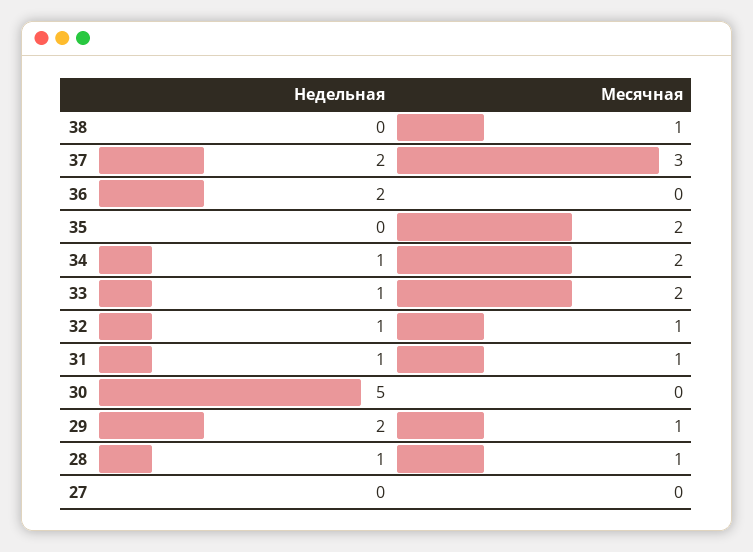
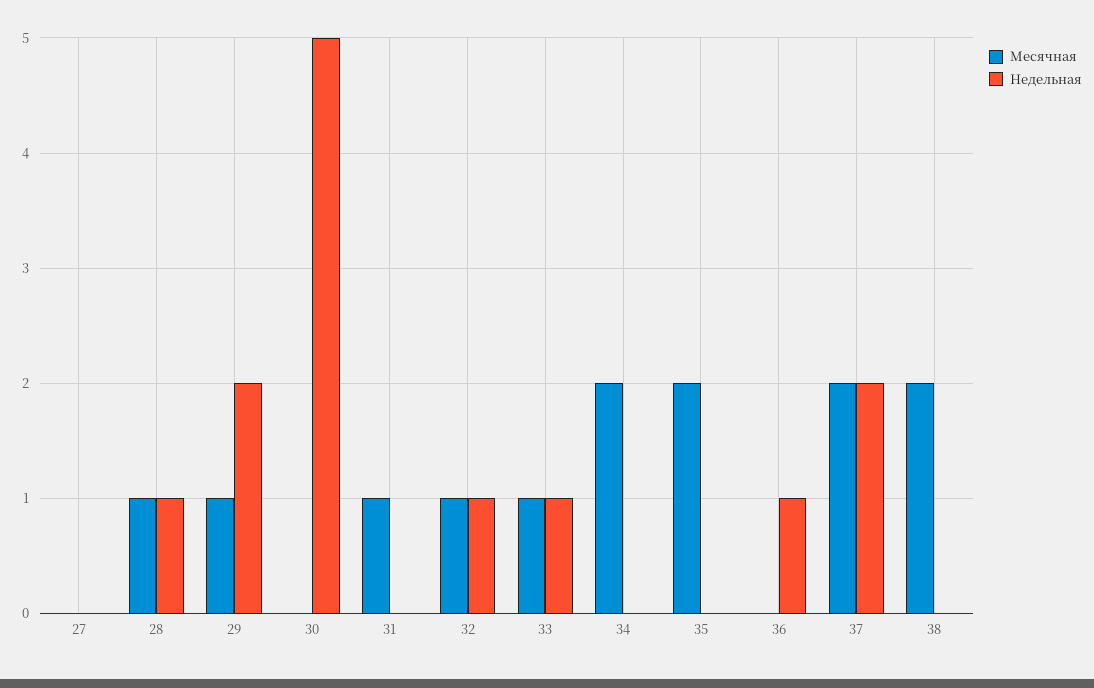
  {
    "Недельная": {
      "38": 0,
      "37": 2,
-     "36": 2,
+     "36": 1,
      "35": 0,
-     "34": 1,
+     "34": 0,
      "33": 1,
      "32": 1,
-     "31": 1,
+     "31": 0,
      "30": 5,
      "29": 2,
      "28": 1,
      "27": 0
    },
    "Месячная": {
-     "38": 1,
+     "38": 2,
-     "37": 3,
+     "37": 2,
      "36": 0,
      "35": 2,
      "34": 2,
-     "33": 2,
+     "33": 1,
      "32": 1,
      "31": 1,
      "30": 0,
      "29": 1,
      "28": 1,
      "27": 0
    }
  }

